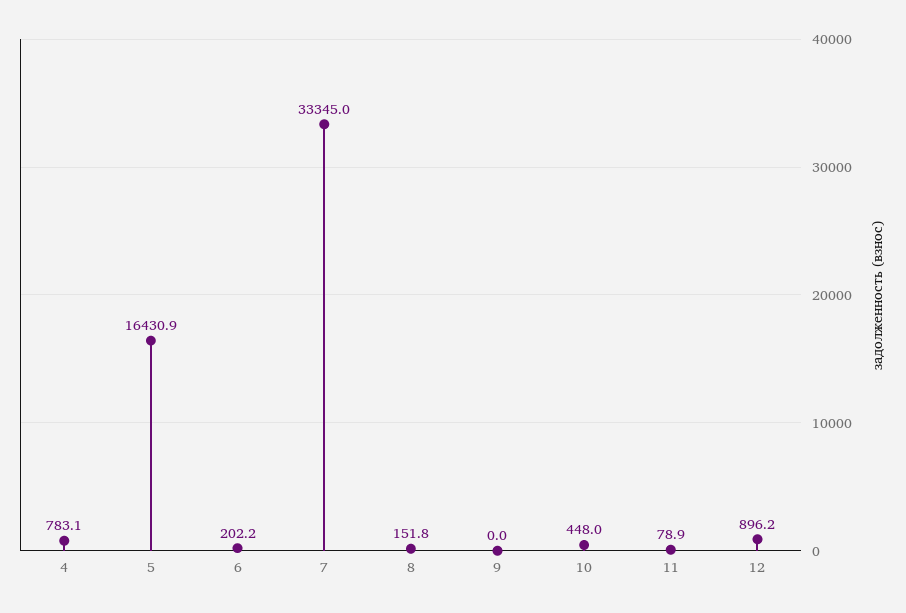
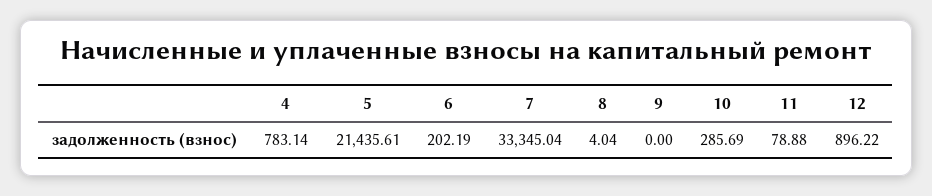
  {
    "4": 783.14,
-   "5": 16430.9,
+   "5": 21435.61,
    "6": 202.19,
    "7": 33345.04,
-   "8": 151.8,
+   "8": 4.04,
    "9": 0,
-   "10": 448,
+   "10": 285.69,
    "11": 78.88,
    "12": 896.22
  }

